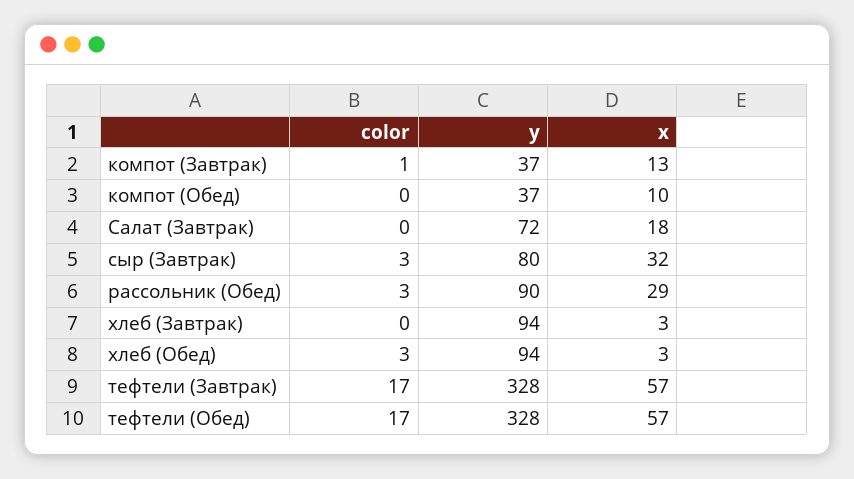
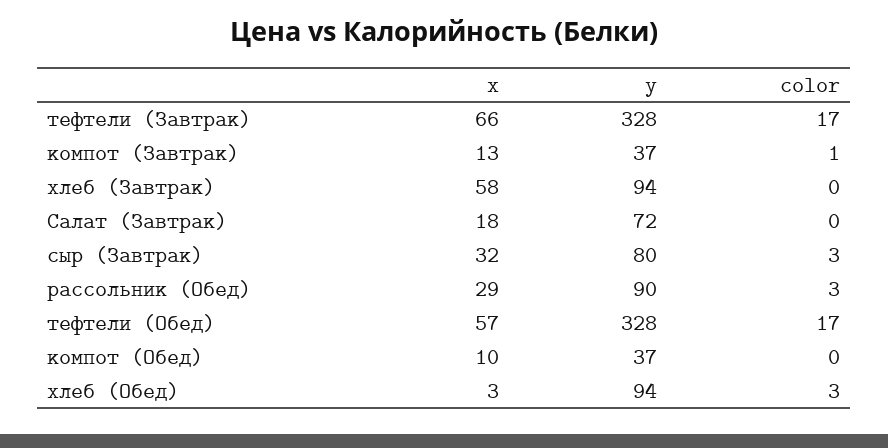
  {
    "color": {
      "компот (Завтрак)": 1,
      "компот (Обед)": 0,
      "Салат (Завтрак)": 0,
      "сыр (Завтрак)": 3,
      "рассольник (Обед)": 3,
      "хлеб (Завтрак)": 0,
      "хлеб (Обед)": 3,
      "тефтели (Завтрак)": 17,
      "тефтели (Обед)": 17
    },
    "y": {
      "компот (Завтрак)": 37,
      "компот (Обед)": 37,
      "Салат (Завтрак)": 72,
      "сыр (Завтрак)": 80,
      "рассольник (Обед)": 90,
      "хлеб (Завтрак)": 94,
      "хлеб (Обед)": 94,
      "тефтели (Завтрак)": 328,
      "тефтели (Обед)": 328
    },
    "x": {
      "компот (Завтрак)": 13,
      "компот (Обед)": 10,
      "Салат (Завтрак)": 18,
      "сыр (Завтрак)": 32,
      "рассольник (Обед)": 29,
-     "хлеб (Завтрак)": 3,
+     "хлеб (Завтрак)": 58,
      "хлеб (Обед)": 3,
-     "тефтели (Завтрак)": 57,
+     "тефтели (Завтрак)": 66,
      "тефтели (Обед)": 57
    }
  }

